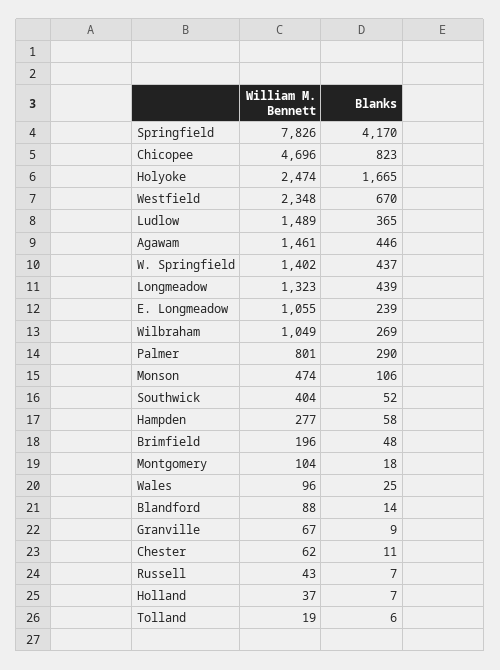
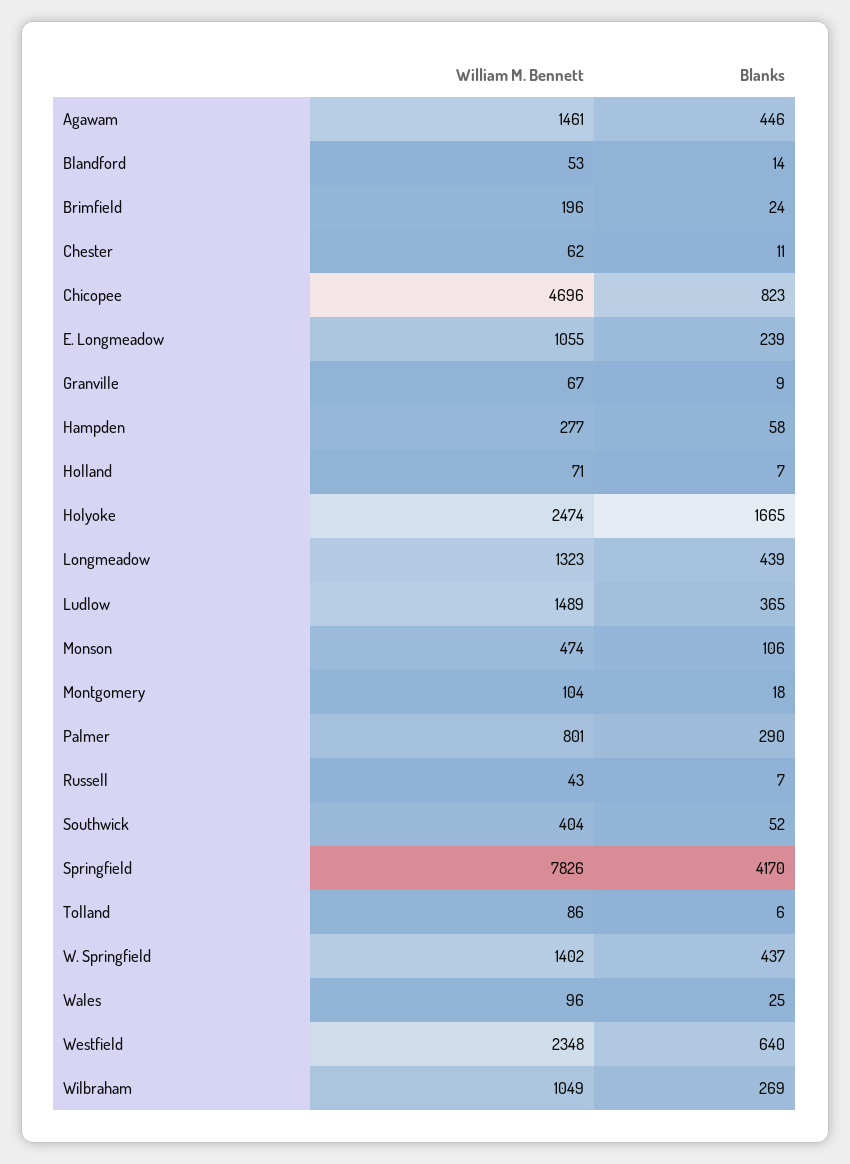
  {
    "William M. Bennett": {
      "Springfield": 7826,
      "Chicopee": 4696,
      "Holyoke": 2474,
      "Westfield": 2348,
      "Ludlow": 1489,
      "Agawam": 1461,
      "W. Springfield": 1402,
      "Longmeadow": 1323,
      "E. Longmeadow": 1055,
      "Wilbraham": 1049,
      "Palmer": 801,
      "Monson": 474,
      "Southwick": 404,
      "Hampden": 277,
      "Brimfield": 196,
      "Montgomery": 104,
      "Wales": 96,
-     "Blandford": 88,
+     "Blandford": 53,
      "Granville": 67,
      "Chester": 62,
      "Russell": 43,
-     "Holland": 37,
+     "Holland": 71,
-     "Tolland": 19
+     "Tolland": 86
    },
    "Blanks": {
      "Springfield": 4170,
      "Chicopee": 823,
      "Holyoke": 1665,
-     "Westfield": 670,
+     "Westfield": 640,
      "Ludlow": 365,
      "Agawam": 446,
      "W. Springfield": 437,
      "Longmeadow": 439,
      "E. Longmeadow": 239,
      "Wilbraham": 269,
      "Palmer": 290,
      "Monson": 106,
      "Southwick": 52,
      "Hampden": 58,
-     "Brimfield": 48,
+     "Brimfield": 24,
      "Montgomery": 18,
      "Wales": 25,
      "Blandford": 14,
      "Granville": 9,
      "Chester": 11,
      "Russell": 7,
      "Holland": 7,
      "Tolland": 6
    }
  }

